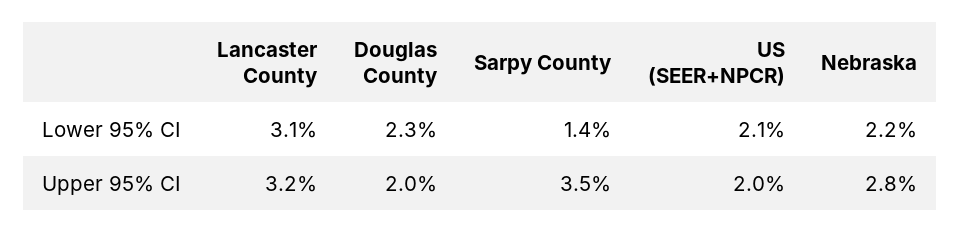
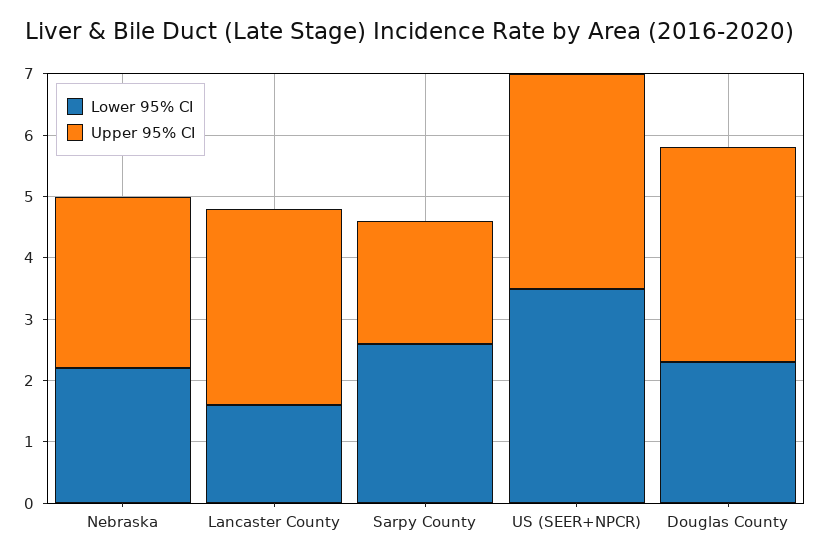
  {
    "Lower 95% CI": {
-     "Lancaster County": 3.1,
+     "Lancaster County": 1.5,
      "Douglas County": 2.3,
-     "Sarpy County": 1.4,
+     "Sarpy County": 2.5,
-     "US (SEER+NPCR)": 2.1,
+     "US (SEER+NPCR)": 3.5,
      "Nebraska": 2.2
    },
    "Upper 95% CI": {
      "Lancaster County": 3.2,
-     "Douglas County": 2,
+     "Douglas County": 3.5,
-     "Sarpy County": 3.5,
+     "Sarpy County": 2,
-     "US (SEER+NPCR)": 2,
+     "US (SEER+NPCR)": 3.5,
      "Nebraska": 2.8
    }
  }

